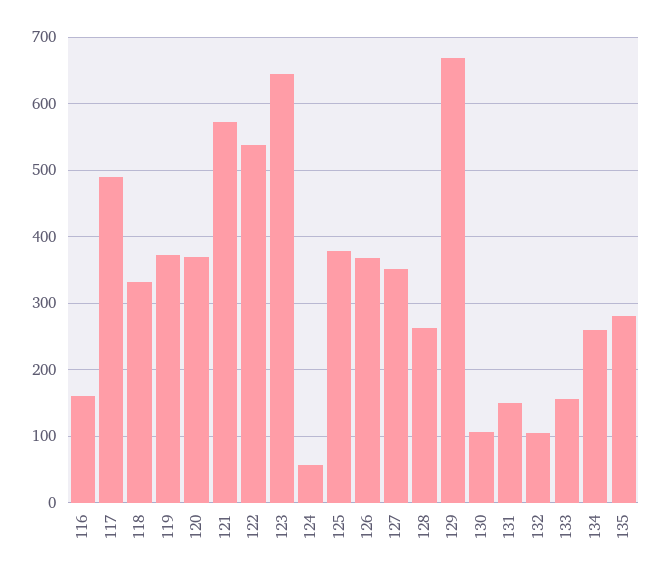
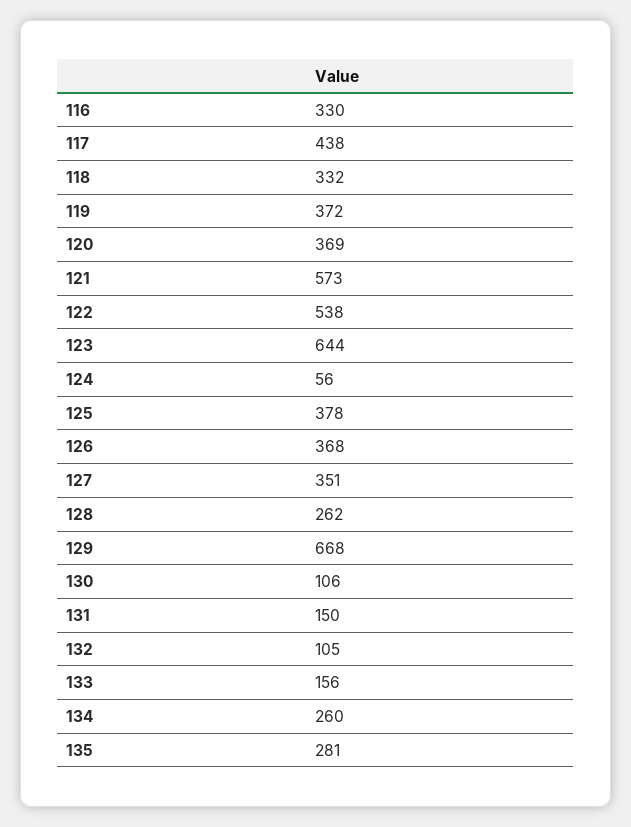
  {
-   "116": 160,
+   "116": 330,
-   "117": 490,
+   "117": 438,
    "118": 332,
    "119": 372,
    "120": 369,
    "121": 573,
    "122": 538,
    "123": 644,
    "124": 56,
    "125": 378,
    "126": 368,
    "127": 351,
    "128": 262,
    "129": 668,
    "130": 106,
    "131": 150,
    "132": 105,
    "133": 156,
    "134": 260,
    "135": 281
  }

